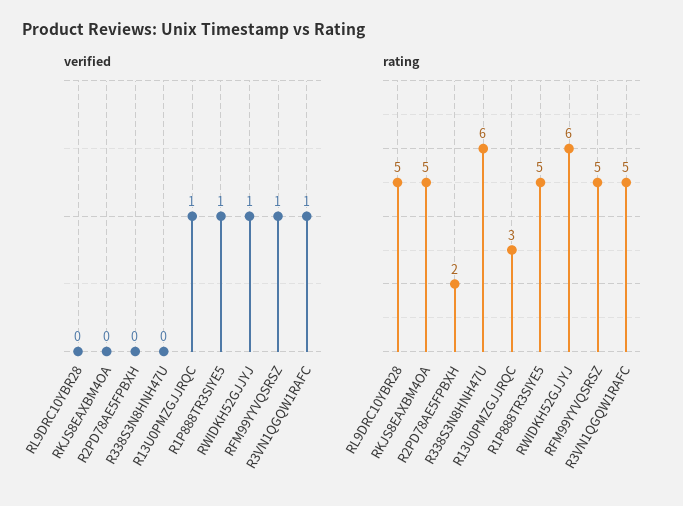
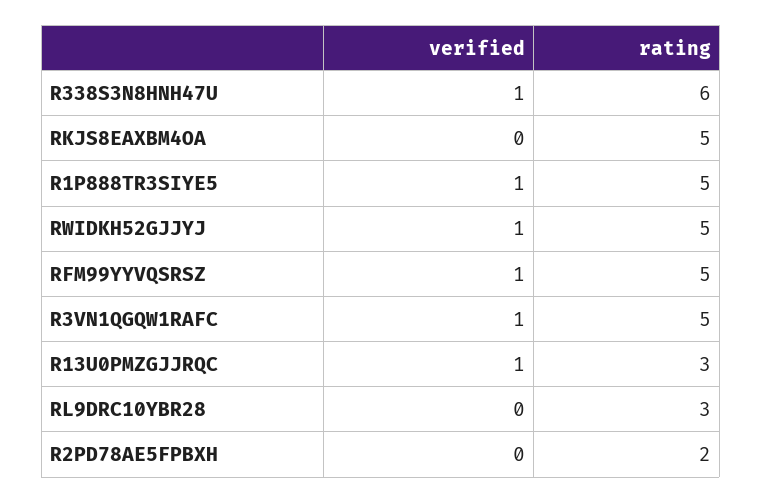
  {
    "verified": {
      "RL9DRC10YBR28": 0,
      "RKJS8EAXBM4OA": 0,
      "R2PD78AE5FPBXH": 0,
-     "R338S3N8HNH47U": 0,
+     "R338S3N8HNH47U": 1,
      "R13U0PMZGJJRQC": 1,
      "R1P888TR3SIYE5": 1,
      "RWIDKH52GJJYJ": 1,
      "RFM99YYVQSRSZ": 1,
      "R3VN1QGQW1RAFC": 1
    },
    "rating": {
-     "RL9DRC10YBR28": 5,
+     "RL9DRC10YBR28": 3,
      "RKJS8EAXBM4OA": 5,
      "R2PD78AE5FPBXH": 2,
      "R338S3N8HNH47U": 6,
      "R13U0PMZGJJRQC": 3,
      "R1P888TR3SIYE5": 5,
-     "RWIDKH52GJJYJ": 6,
+     "RWIDKH52GJJYJ": 5,
      "RFM99YYVQSRSZ": 5,
      "R3VN1QGQW1RAFC": 5
    }
  }

